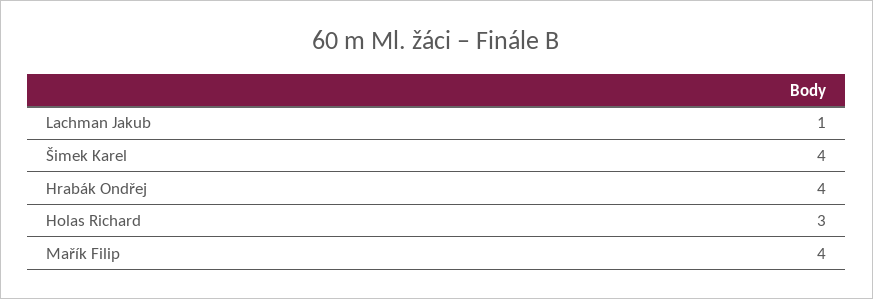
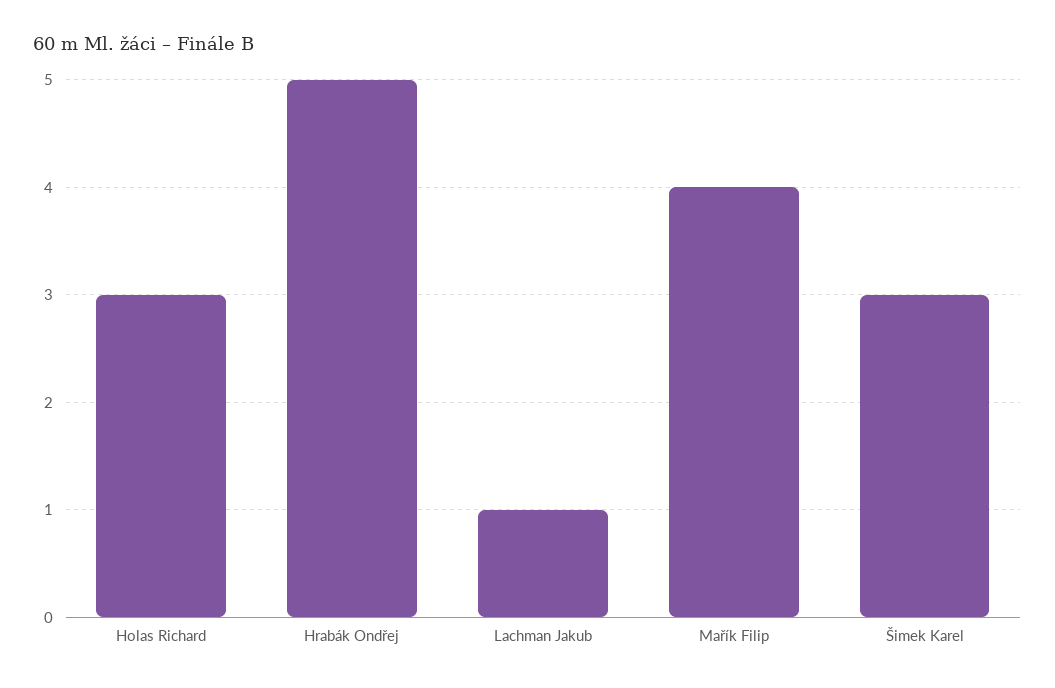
  {
    "Lachman Jakub": 1,
-   "Šimek Karel": 4,
+   "Šimek Karel": 3,
-   "Hrabák Ondřej": 4,
+   "Hrabák Ondřej": 5,
    "Holas Richard": 3,
    "Mařík Filip": 4
  }

